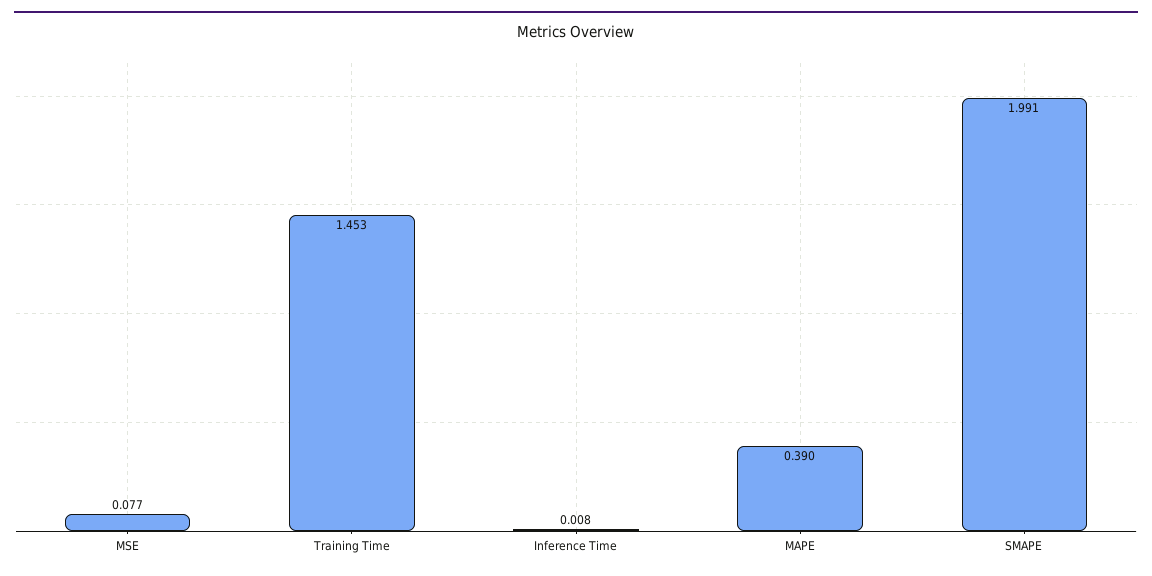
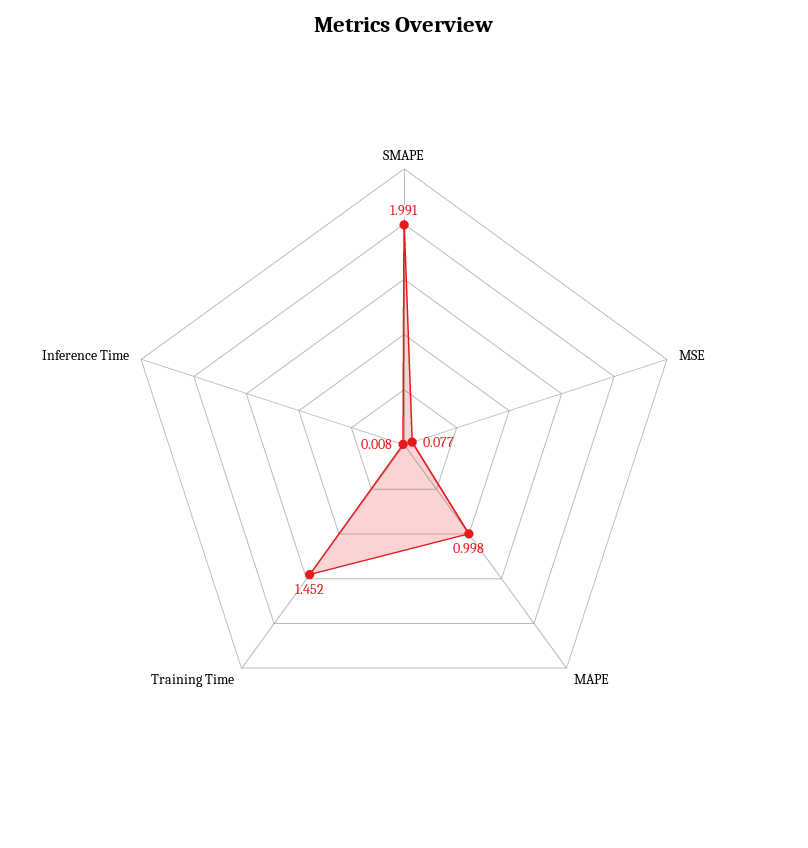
  {
    "MSE": 0.077,
-   "Training Time": 1.453,
+   "Training Time": 1.452,
    "Inference Time": 0.008,
-   "MAPE": 0.39,
+   "MAPE": 0.998,
    "SMAPE": 1.991
  }

